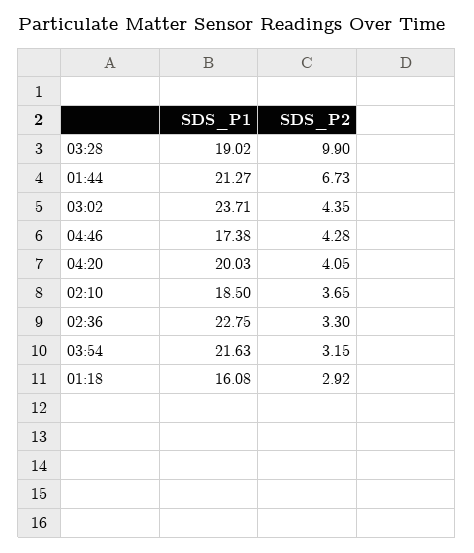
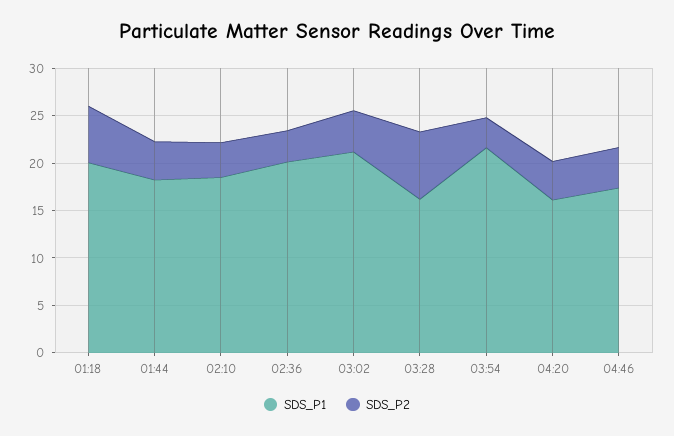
  {
    "SDS_P1": {
-     "03:28": 19.02,
+     "03:28": 16,
-     "01:44": 21.27,
+     "01:44": 18,
-     "03:02": 23.71,
+     "03:02": 21,
      "04:46": 17.38,
-     "04:20": 20.03,
+     "04:20": 16,
      "02:10": 18.5,
-     "02:36": 22.75,
+     "02:36": 20,
      "03:54": 21.63,
-     "01:18": 16.08
+     "01:18": 20
    },
    "SDS_P2": {
-     "03:28": 9.9,
+     "03:28": 7,
-     "01:44": 6.73,
+     "01:44": 4,
      "03:02": 4.35,
      "04:46": 4.28,
      "04:20": 4.05,
      "02:10": 3.65,
      "02:36": 3.3,
      "03:54": 3.15,
-     "01:18": 2.92
+     "01:18": 6
    }
  }

